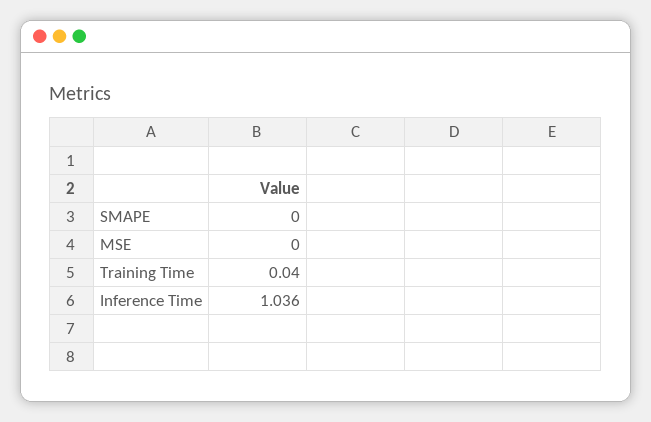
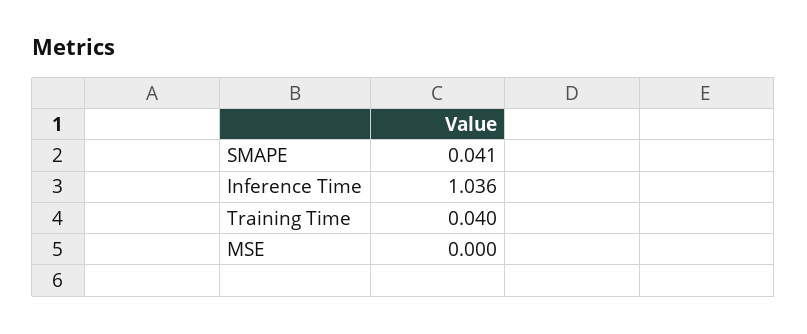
  {
-   "SMAPE": 0,
+   "SMAPE": 0.041,
    "MSE": 0,
    "Training Time": 0.04,
    "Inference Time": 1.036
  }

